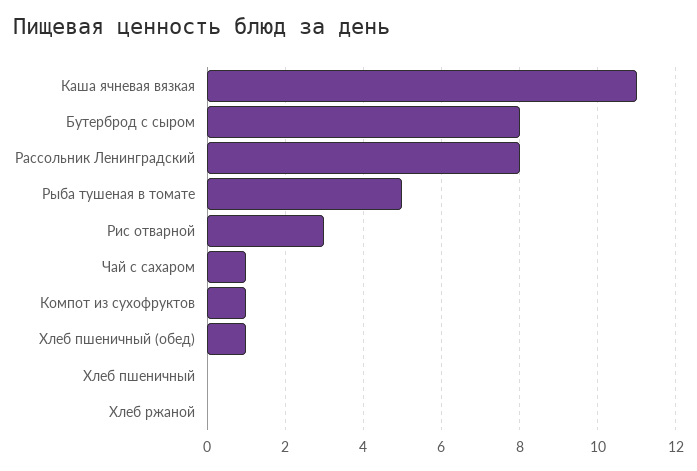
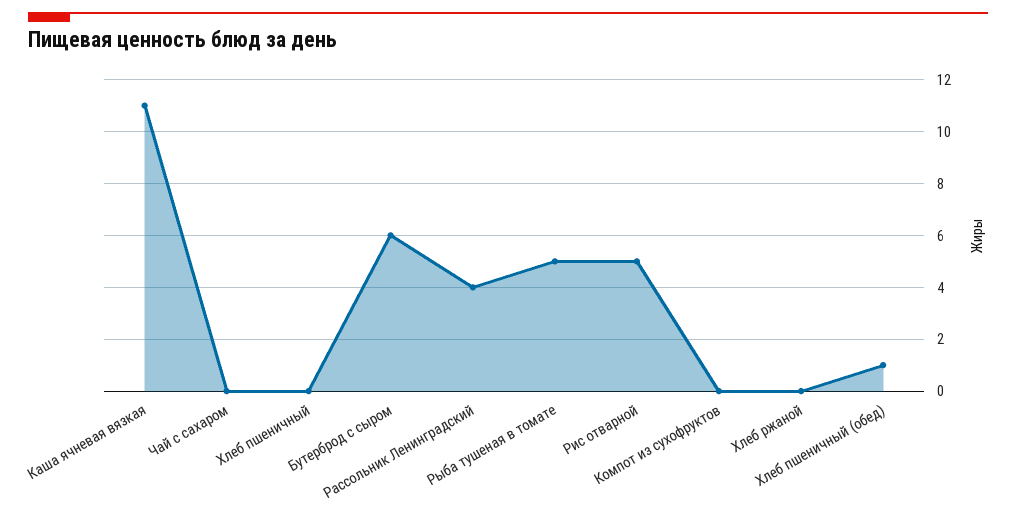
  {
    "Каша ячневая вязкая": 11,
-   "Бутерброд с сыром": 8,
+   "Бутерброд с сыром": 6,
-   "Рассольник Ленинградский": 8,
+   "Рассольник Ленинградский": 4,
    "Рыба тушеная в томате": 5,
-   "Рис отварной": 3,
+   "Рис отварной": 5,
-   "Чай с сахаром": 1,
+   "Чай с сахаром": 0,
-   "Компот из сухофруктов": 1,
+   "Компот из сухофруктов": 0,
    "Хлеб пшеничный (обед)": 1,
    "Хлеб пшеничный": 0,
    "Хлеб ржаной": 0
  }

